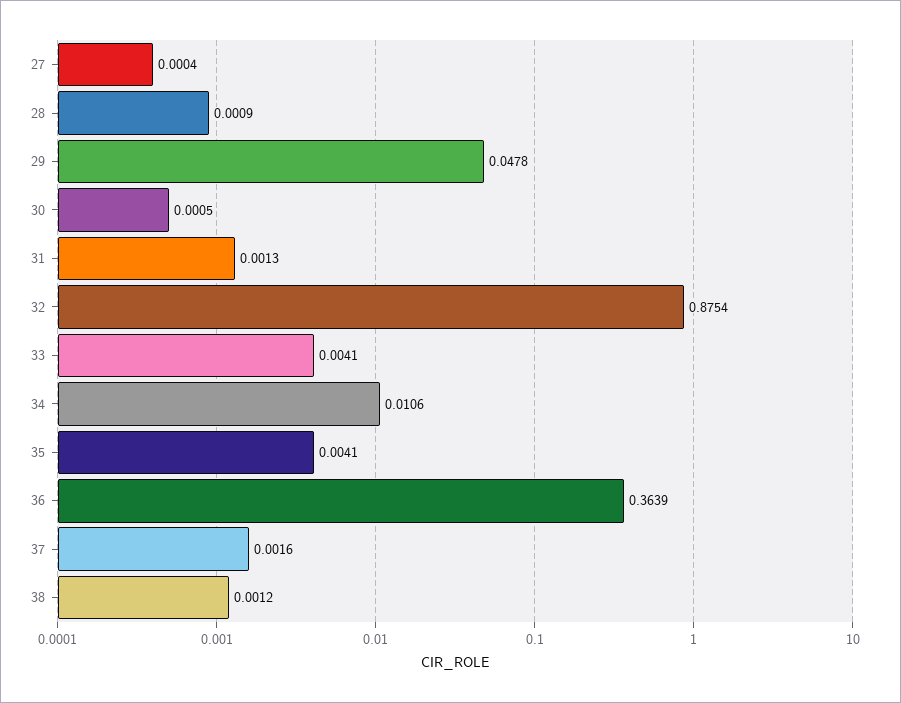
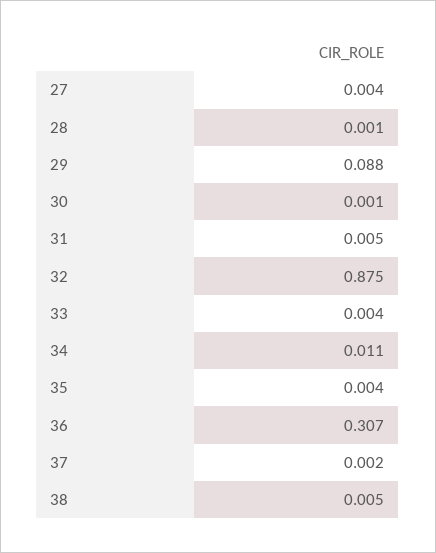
  {
-   "27": 0.0004,
+   "27": 0.004,
    "28": 0.0009,
-   "29": 0.0478,
+   "29": 0.088,
    "30": 0.0005,
-   "31": 0.0013,
+   "31": 0.005,
    "32": 0.8754,
    "33": 0.0041,
    "34": 0.0106,
    "35": 0.0041,
-   "36": 0.3639,
+   "36": 0.307,
    "37": 0.0016,
-   "38": 0.0012
+   "38": 0.005
  }

